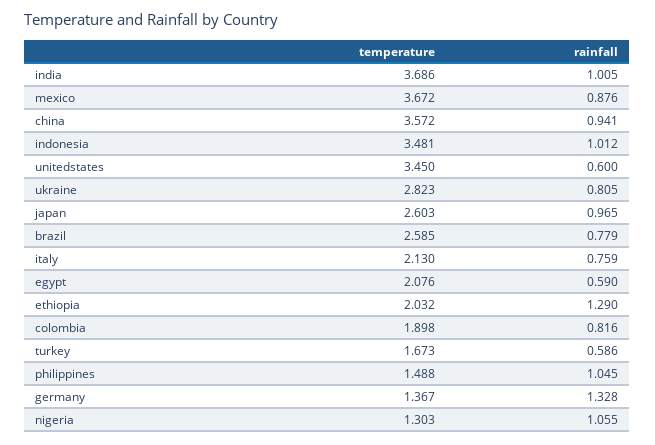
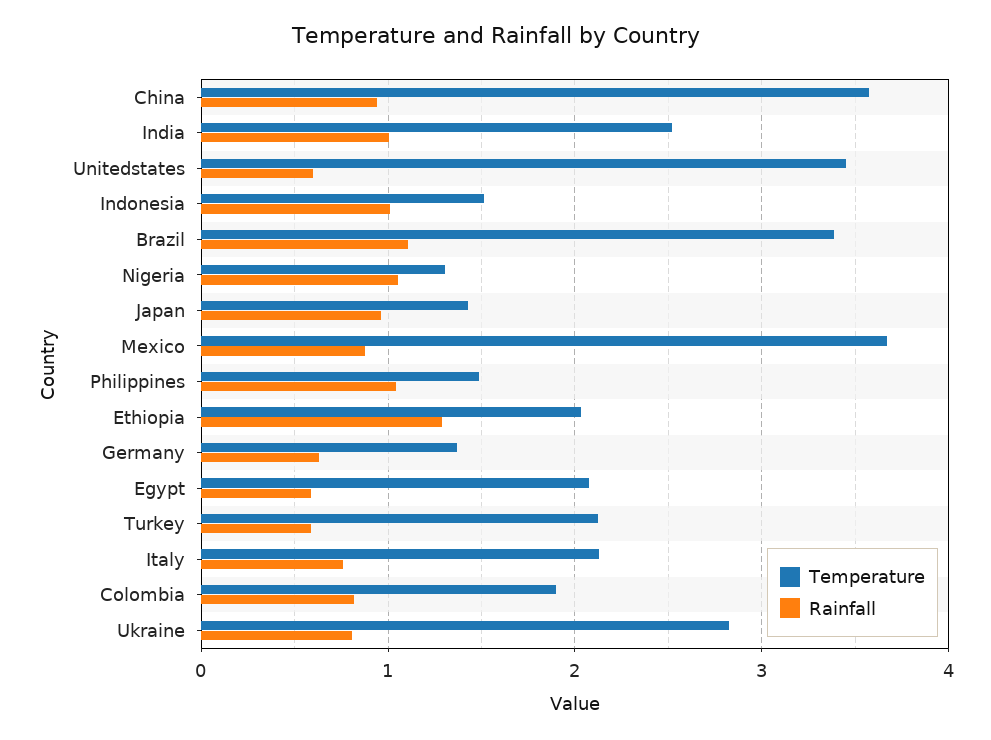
  {
    "temperature": {
-     "india": 3.686,
+     "india": 2.5,
      "mexico": 3.672,
      "china": 3.572,
-     "indonesia": 3.481,
+     "indonesia": 1.5,
      "unitedstates": 3.45,
      "ukraine": 2.823,
-     "japan": 2.603,
+     "japan": 1.4,
-     "brazil": 2.585,
+     "brazil": 3.4,
      "italy": 2.13,
      "egypt": 2.076,
      "ethiopia": 2.032,
      "colombia": 1.898,
-     "turkey": 1.673,
+     "turkey": 2.1,
      "philippines": 1.488,
      "germany": 1.367,
      "nigeria": 1.303
    },
    "rainfall": {
      "india": 1.005,
      "mexico": 0.876,
      "china": 0.941,
      "indonesia": 1.012,
      "unitedstates": 0.6,
      "ukraine": 0.805,
      "japan": 0.965,
-     "brazil": 0.779,
+     "brazil": 1.1,
      "italy": 0.759,
      "egypt": 0.59,
      "ethiopia": 1.29,
      "colombia": 0.816,
      "turkey": 0.586,
      "philippines": 1.045,
-     "germany": 1.328,
+     "germany": 0.6,
      "nigeria": 1.055
    }
  }

